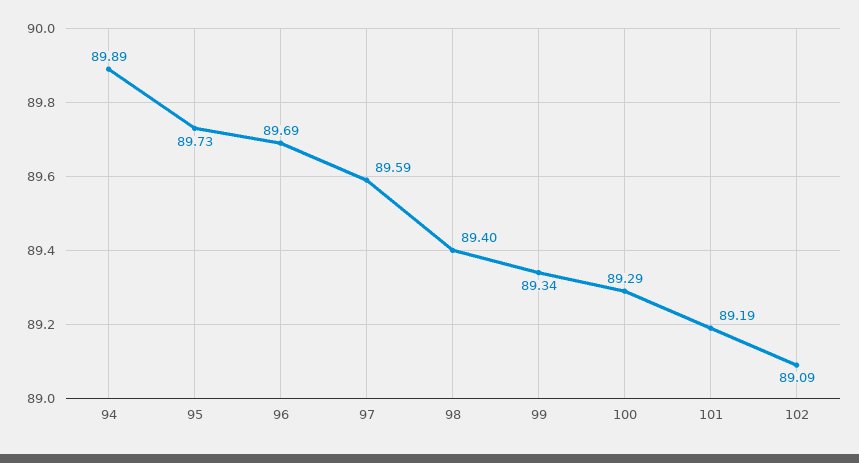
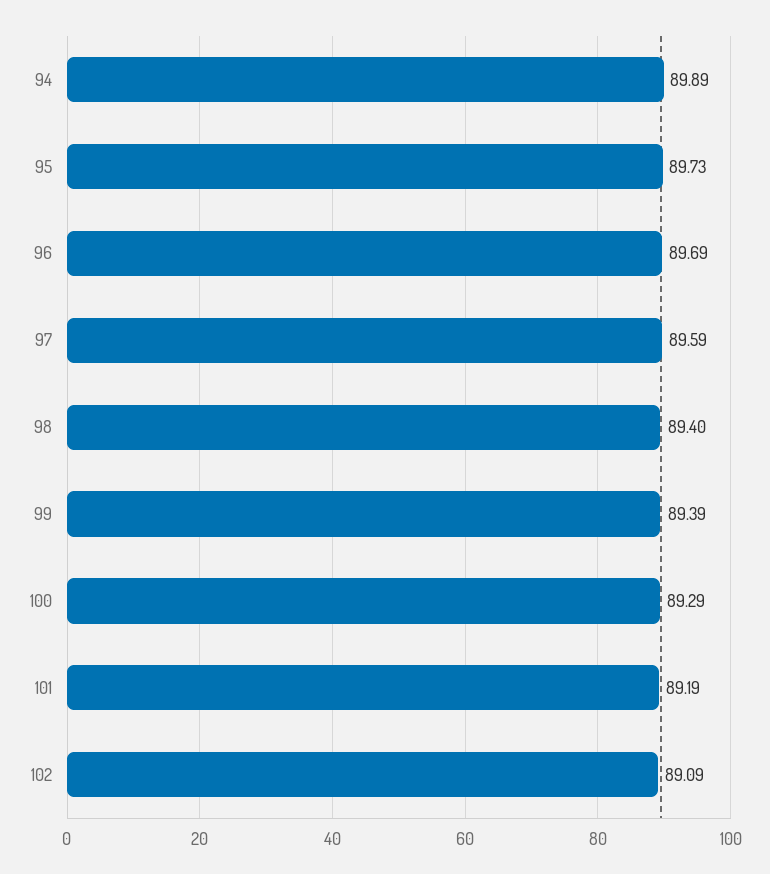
  {
    "94": 89.89,
    "95": 89.73,
    "96": 89.69,
    "97": 89.59,
    "98": 89.4,
-   "99": 89.34,
+   "99": 89.39,
    "100": 89.29,
    "101": 89.19,
    "102": 89.09
  }

